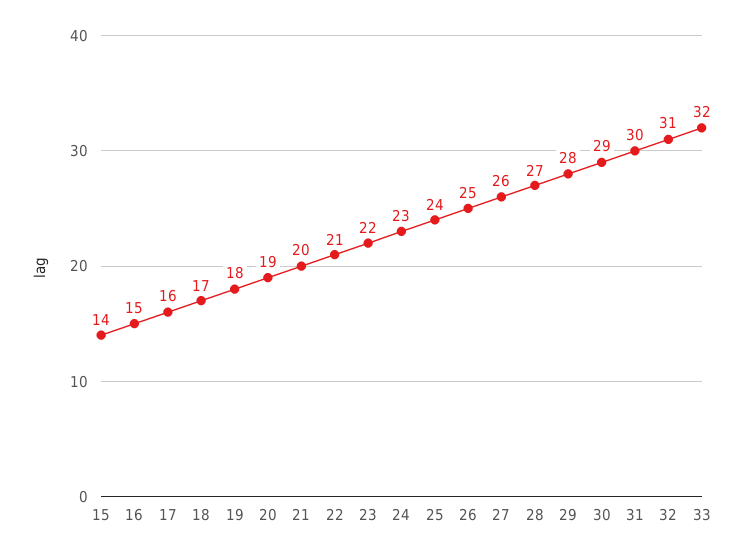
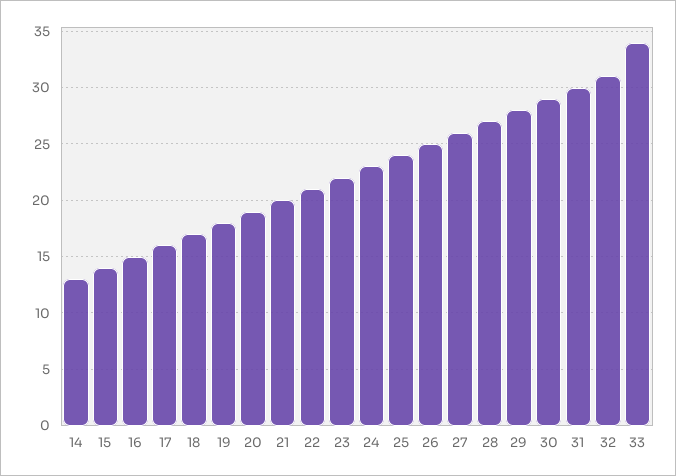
  {
    "15": 14,
    "16": 15,
    "17": 16,
    "18": 17,
    "19": 18,
    "20": 19,
    "21": 20,
    "22": 21,
    "23": 22,
    "24": 23,
    "25": 24,
    "26": 25,
    "27": 26,
    "28": 27,
    "29": 28,
    "30": 29,
    "31": 30,
    "32": 31,
-   "33": 32
+   "33": 34,
+   "14": 13
  }

